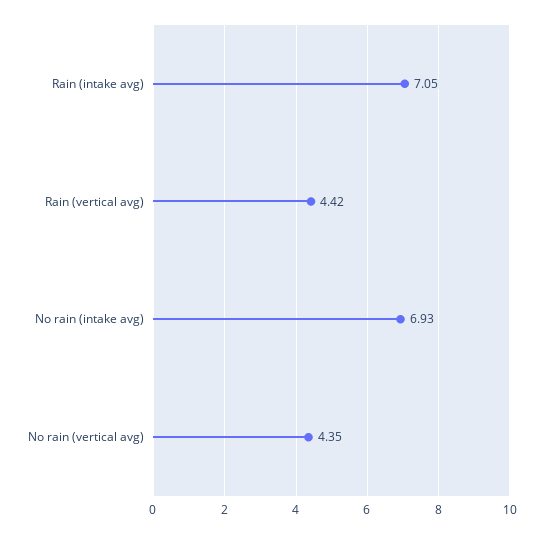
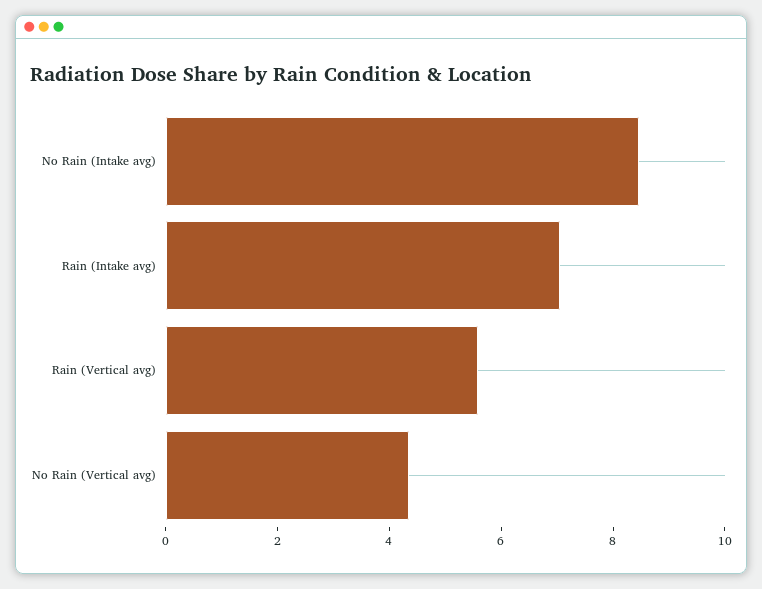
  {
    "Rain (intake avg)": 7.05,
-   "Rain (vertical avg)": 4.42,
+   "Rain (vertical avg)": 5.5,
-   "No rain (intake avg)": 6.93,
+   "No rain (intake avg)": 8.5,
    "No rain (vertical avg)": 4.35
  }

